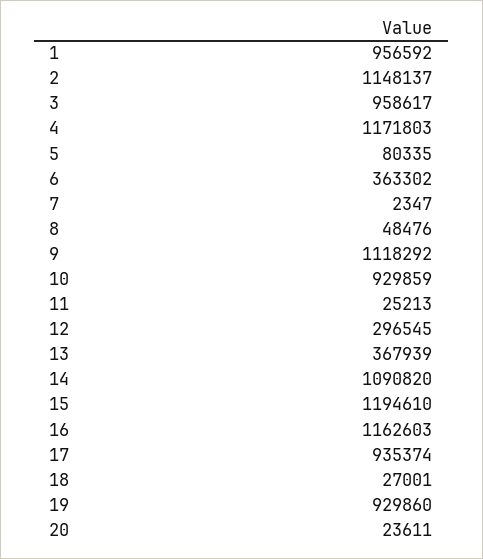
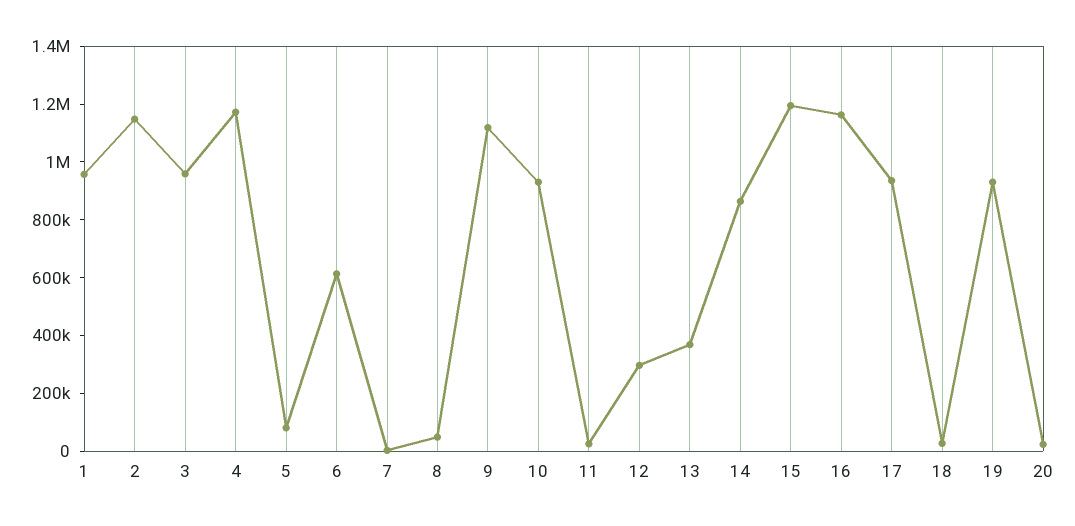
  {
    "1": 956592,
    "2": 1148137,
    "3": 958617,
    "4": 1171803,
    "5": 80335,
-   "6": 363302,
+   "6": 600000,
    "7": 2347,
    "8": 48476,
    "9": 1118292,
    "10": 929859,
    "11": 25213,
    "12": 296545,
    "13": 367939,
-   "14": 1090820,
+   "14": 850000,
    "15": 1194610,
    "16": 1162603,
    "17": 935374,
    "18": 27001,
    "19": 929860,
    "20": 23611
  }

